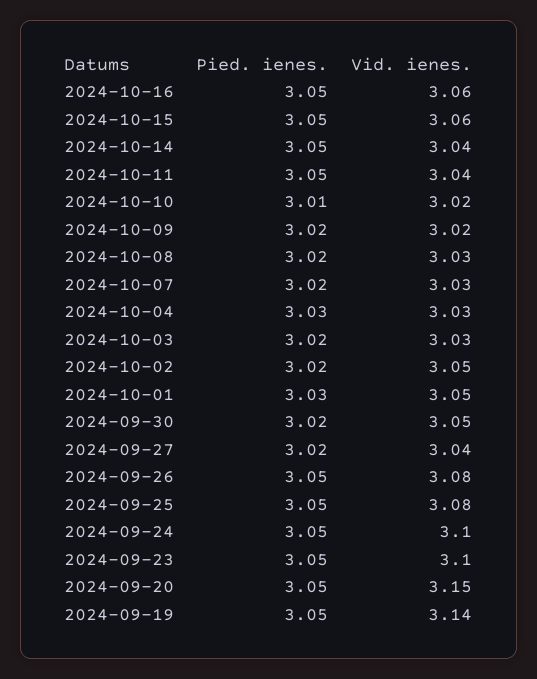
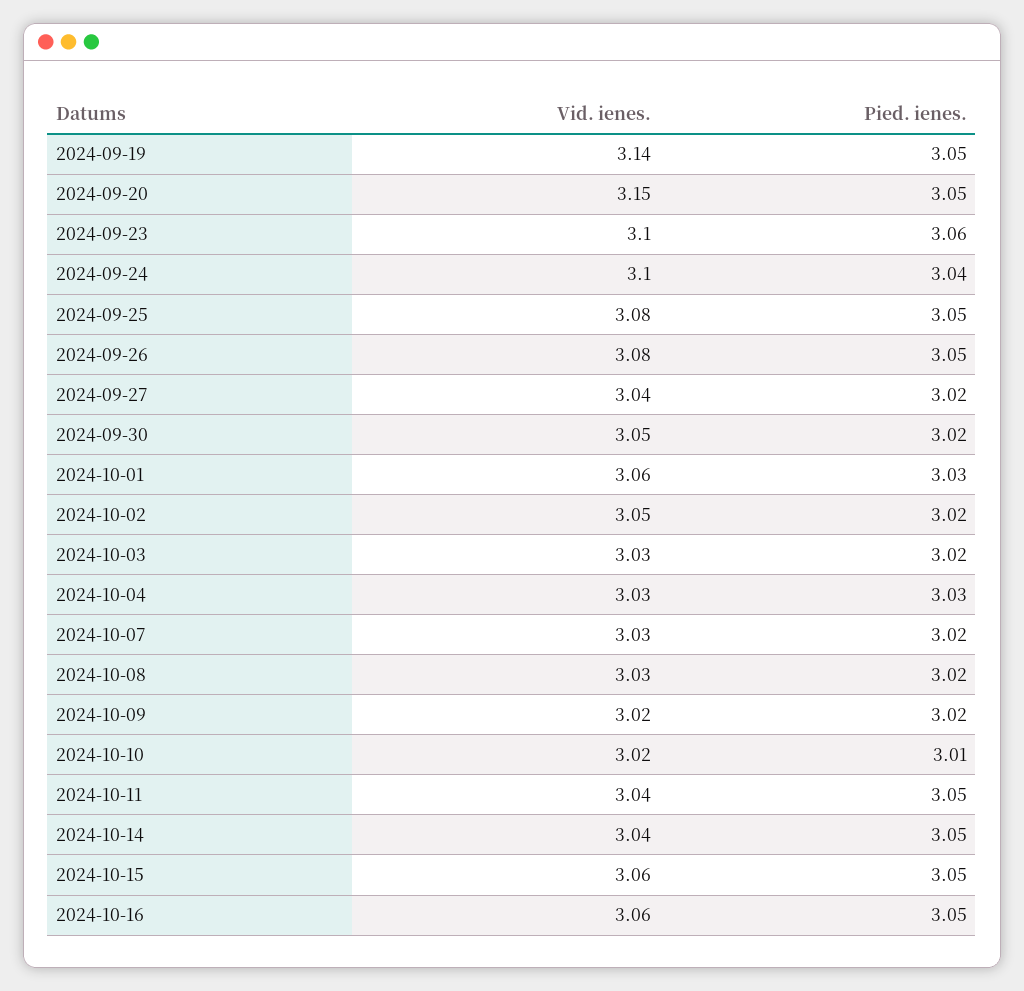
  {
    "Pied. ienes.": {
      "2024-10-16": 3.05,
      "2024-10-15": 3.05,
      "2024-10-14": 3.05,
      "2024-10-11": 3.05,
      "2024-10-10": 3.01,
      "2024-10-09": 3.02,
      "2024-10-08": 3.02,
      "2024-10-07": 3.02,
      "2024-10-04": 3.03,
      "2024-10-03": 3.02,
      "2024-10-02": 3.02,
      "2024-10-01": 3.03,
      "2024-09-30": 3.02,
      "2024-09-27": 3.02,
      "2024-09-26": 3.05,
      "2024-09-25": 3.05,
-     "2024-09-24": 3.05,
+     "2024-09-24": 3.04,
-     "2024-09-23": 3.05,
+     "2024-09-23": 3.06,
      "2024-09-20": 3.05,
      "2024-09-19": 3.05
    },
    "Vid. ienes.": {
      "2024-10-16": 3.06,
      "2024-10-15": 3.06,
      "2024-10-14": 3.04,
      "2024-10-11": 3.04,
      "2024-10-10": 3.02,
      "2024-10-09": 3.02,
      "2024-10-08": 3.03,
      "2024-10-07": 3.03,
      "2024-10-04": 3.03,
      "2024-10-03": 3.03,
      "2024-10-02": 3.05,
-     "2024-10-01": 3.05,
+     "2024-10-01": 3.06,
      "2024-09-30": 3.05,
      "2024-09-27": 3.04,
      "2024-09-26": 3.08,
      "2024-09-25": 3.08,
      "2024-09-24": 3.1,
      "2024-09-23": 3.1,
      "2024-09-20": 3.15,
      "2024-09-19": 3.14
    }
  }

